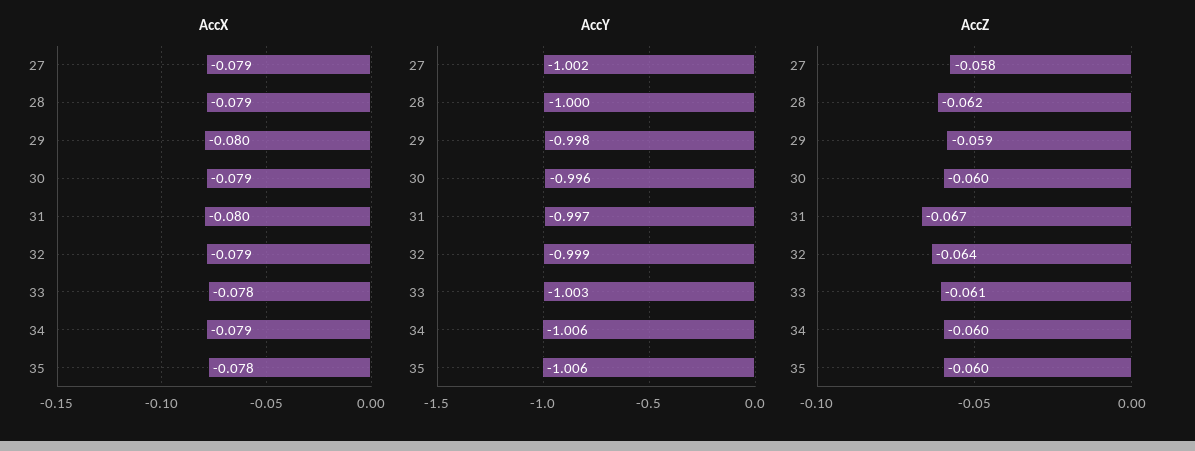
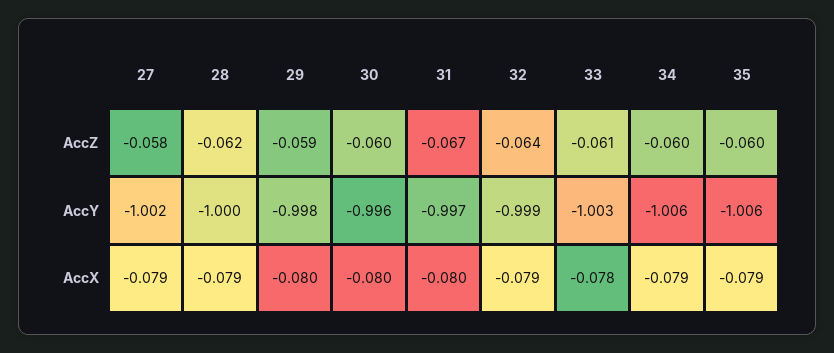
  {
    "AccX": {
      "27": -0.079,
      "28": -0.079,
      "29": -0.08,
-     "30": -0.079,
+     "30": -0.08,
      "31": -0.08,
      "32": -0.079,
      "33": -0.078,
      "34": -0.079,
-     "35": -0.078
+     "35": -0.079
    },
    "AccY": {
      "27": -1.002,
      "28": -1,
      "29": -0.998,
      "30": -0.996,
      "31": -0.997,
      "32": -0.999,
      "33": -1.003,
      "34": -1.006,
      "35": -1.006
    },
    "AccZ": {
      "27": -0.058,
      "28": -0.062,
      "29": -0.059,
      "30": -0.06,
      "31": -0.067,
      "32": -0.064,
      "33": -0.061,
      "34": -0.06,
      "35": -0.06
    }
  }

